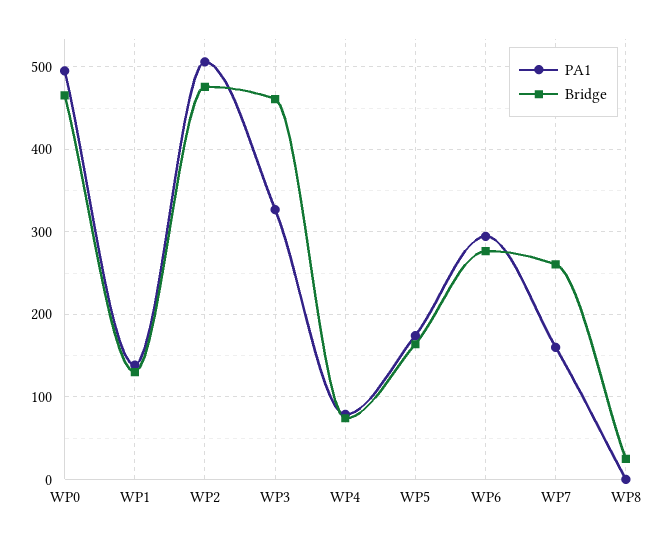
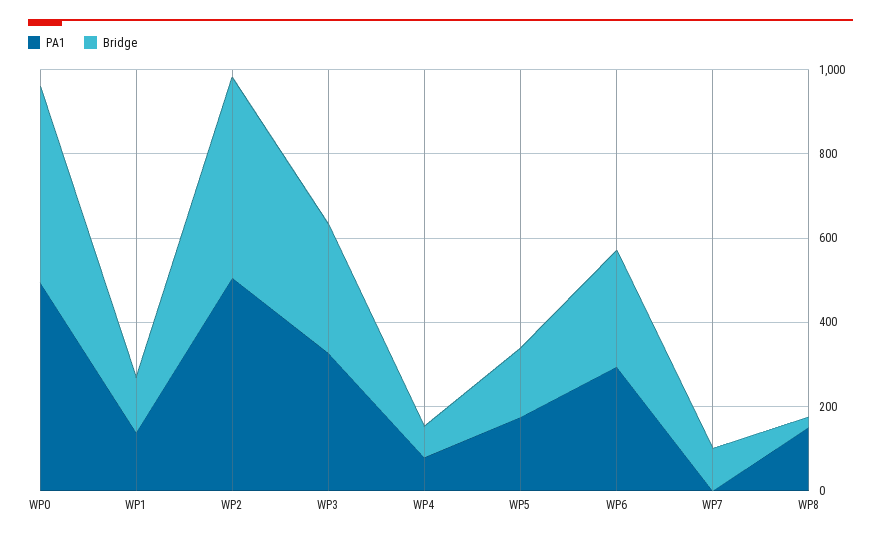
  {
    "PA1": {
      "WP0": 500,
      "WP1": 140,
      "WP2": 510,
      "WP3": 330,
      "WP4": 80,
      "WP5": 170,
      "WP6": 290,
-     "WP7": 160,
+     "WP7": 0,
-     "WP8": 0
+     "WP8": 150
    },
    "Bridge": {
      "WP0": 470,
      "WP1": 130,
      "WP2": 480,
-     "WP3": 460,
+     "WP3": 300,
      "WP4": 70,
      "WP5": 160,
      "WP6": 280,
-     "WP7": 260,
+     "WP7": 100,
      "WP8": 30
    }
  }

